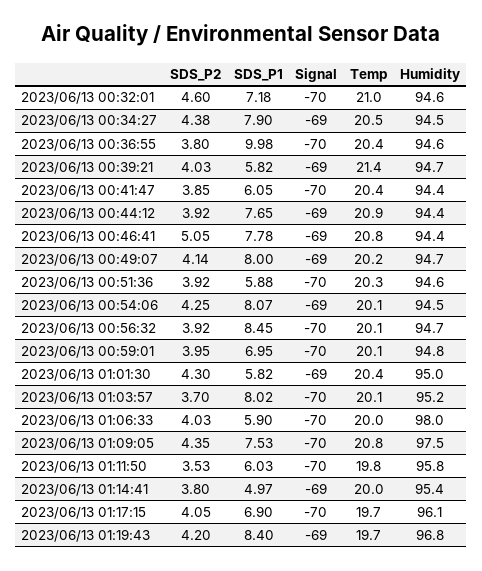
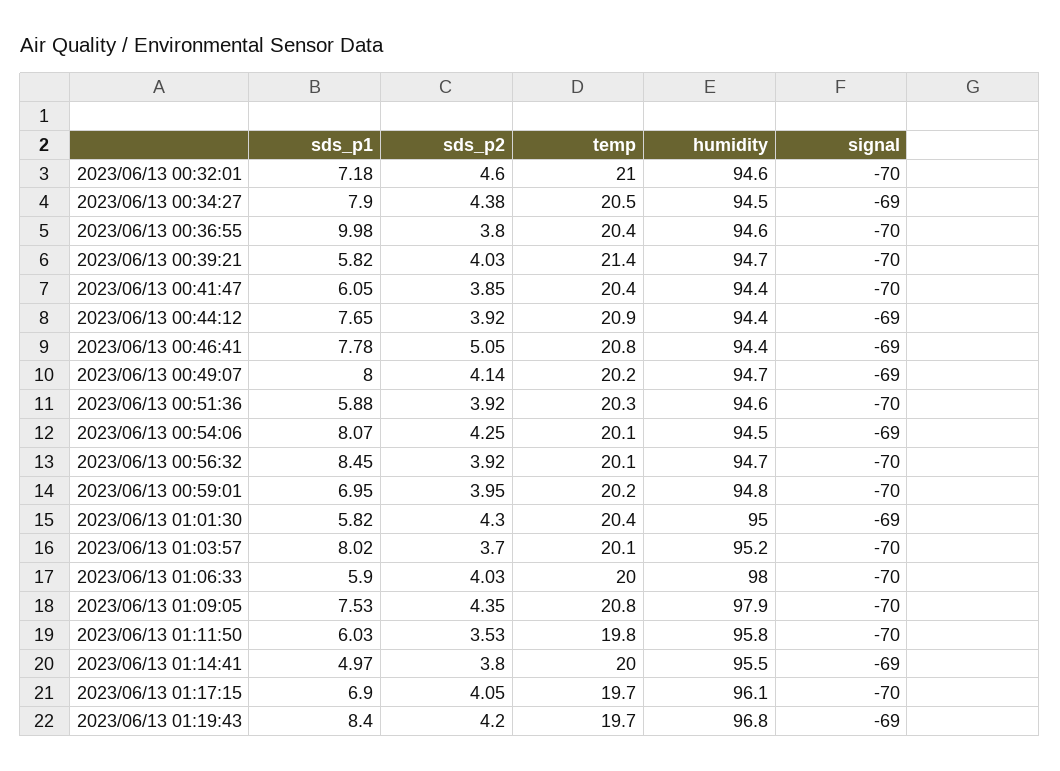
  {
    "SDS_P2": {
      "2023/06/13 00:32:01": 4.6,
      "2023/06/13 00:34:27": 4.38,
      "2023/06/13 00:36:55": 3.8,
      "2023/06/13 00:39:21": 4.03,
      "2023/06/13 00:41:47": 3.85,
      "2023/06/13 00:44:12": 3.92,
      "2023/06/13 00:46:41": 5.05,
      "2023/06/13 00:49:07": 4.14,
      "2023/06/13 00:51:36": 3.92,
      "2023/06/13 00:54:06": 4.25,
      "2023/06/13 00:56:32": 3.92,
      "2023/06/13 00:59:01": 3.95,
      "2023/06/13 01:01:30": 4.3,
      "2023/06/13 01:03:57": 3.7,
      "2023/06/13 01:06:33": 4.03,
      "2023/06/13 01:09:05": 4.35,
      "2023/06/13 01:11:50": 3.53,
      "2023/06/13 01:14:41": 3.8,
      "2023/06/13 01:17:15": 4.05,
      "2023/06/13 01:19:43": 4.2
    },
    "SDS_P1": {
      "2023/06/13 00:32:01": 7.18,
      "2023/06/13 00:34:27": 7.9,
      "2023/06/13 00:36:55": 9.98,
      "2023/06/13 00:39:21": 5.82,
      "2023/06/13 00:41:47": 6.05,
      "2023/06/13 00:44:12": 7.65,
      "2023/06/13 00:46:41": 7.78,
      "2023/06/13 00:49:07": 8,
      "2023/06/13 00:51:36": 5.88,
      "2023/06/13 00:54:06": 8.07,
      "2023/06/13 00:56:32": 8.45,
      "2023/06/13 00:59:01": 6.95,
      "2023/06/13 01:01:30": 5.82,
      "2023/06/13 01:03:57": 8.02,
      "2023/06/13 01:06:33": 5.9,
      "2023/06/13 01:09:05": 7.53,
      "2023/06/13 01:11:50": 6.03,
      "2023/06/13 01:14:41": 4.97,
      "2023/06/13 01:17:15": 6.9,
      "2023/06/13 01:19:43": 8.4
    },
    "Signal": {
      "2023/06/13 00:32:01": -70,
      "2023/06/13 00:34:27": -69,
      "2023/06/13 00:36:55": -70,
-     "2023/06/13 00:39:21": -69,
+     "2023/06/13 00:39:21": -70,
      "2023/06/13 00:41:47": -70,
      "2023/06/13 00:44:12": -69,
      "2023/06/13 00:46:41": -69,
      "2023/06/13 00:49:07": -69,
      "2023/06/13 00:51:36": -70,
      "2023/06/13 00:54:06": -69,
      "2023/06/13 00:56:32": -70,
      "2023/06/13 00:59:01": -70,
      "2023/06/13 01:01:30": -69,
      "2023/06/13 01:03:57": -70,
      "2023/06/13 01:06:33": -70,
      "2023/06/13 01:09:05": -70,
      "2023/06/13 01:11:50": -70,
      "2023/06/13 01:14:41": -69,
      "2023/06/13 01:17:15": -70,
      "2023/06/13 01:19:43": -69
    },
    "Temp": {
      "2023/06/13 00:32:01": 21,
      "2023/06/13 00:34:27": 20.5,
      "2023/06/13 00:36:55": 20.4,
      "2023/06/13 00:39:21": 21.4,
      "2023/06/13 00:41:47": 20.4,
      "2023/06/13 00:44:12": 20.9,
      "2023/06/13 00:46:41": 20.8,
      "2023/06/13 00:49:07": 20.2,
      "2023/06/13 00:51:36": 20.3,
      "2023/06/13 00:54:06": 20.1,
      "2023/06/13 00:56:32": 20.1,
-     "2023/06/13 00:59:01": 20.1,
+     "2023/06/13 00:59:01": 20.2,
      "2023/06/13 01:01:30": 20.4,
      "2023/06/13 01:03:57": 20.1,
      "2023/06/13 01:06:33": 20,
      "2023/06/13 01:09:05": 20.8,
      "2023/06/13 01:11:50": 19.8,
      "2023/06/13 01:14:41": 20,
      "2023/06/13 01:17:15": 19.7,
      "2023/06/13 01:19:43": 19.7
    },
    "Humidity": {
      "2023/06/13 00:32:01": 94.6,
      "2023/06/13 00:34:27": 94.5,
      "2023/06/13 00:36:55": 94.6,
      "2023/06/13 00:39:21": 94.7,
      "2023/06/13 00:41:47": 94.4,
      "2023/06/13 00:44:12": 94.4,
      "2023/06/13 00:46:41": 94.4,
      "2023/06/13 00:49:07": 94.7,
      "2023/06/13 00:51:36": 94.6,
      "2023/06/13 00:54:06": 94.5,
      "2023/06/13 00:56:32": 94.7,
      "2023/06/13 00:59:01": 94.8,
      "2023/06/13 01:01:30": 95,
      "2023/06/13 01:03:57": 95.2,
      "2023/06/13 01:06:33": 98,
-     "2023/06/13 01:09:05": 97.5,
+     "2023/06/13 01:09:05": 97.9,
      "2023/06/13 01:11:50": 95.8,
-     "2023/06/13 01:14:41": 95.4,
+     "2023/06/13 01:14:41": 95.5,
      "2023/06/13 01:17:15": 96.1,
      "2023/06/13 01:19:43": 96.8
    }
  }

